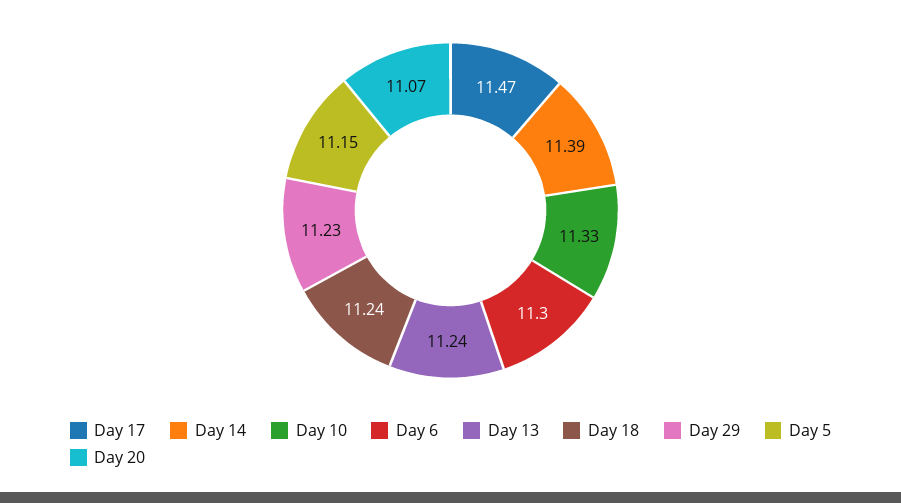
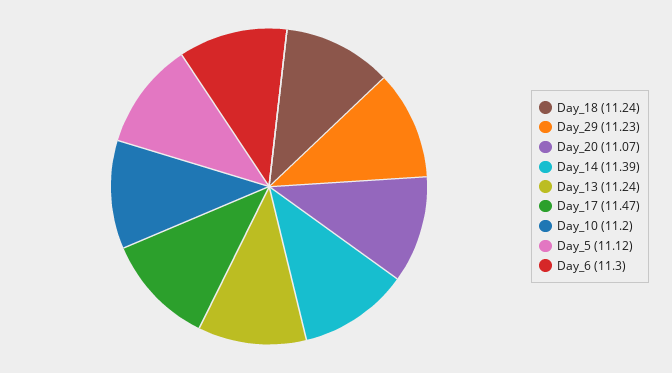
  {
    "Day 17": 11.47,
    "Day 14": 11.39,
-   "Day 10": 11.33,
+   "Day 10": 11.2,
    "Day 6": 11.3,
    "Day 13": 11.24,
    "Day 18": 11.24,
    "Day 29": 11.23,
-   "Day 5": 11.15,
+   "Day 5": 11.12,
    "Day 20": 11.07
  }

